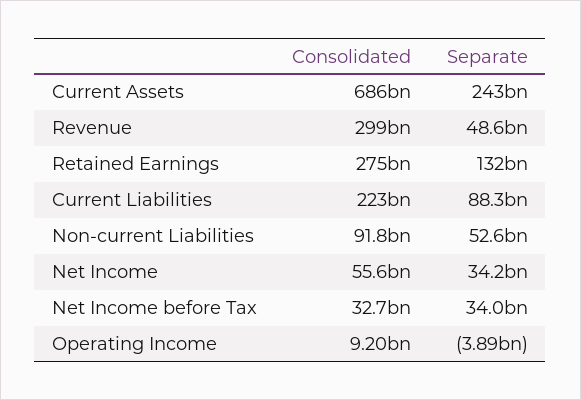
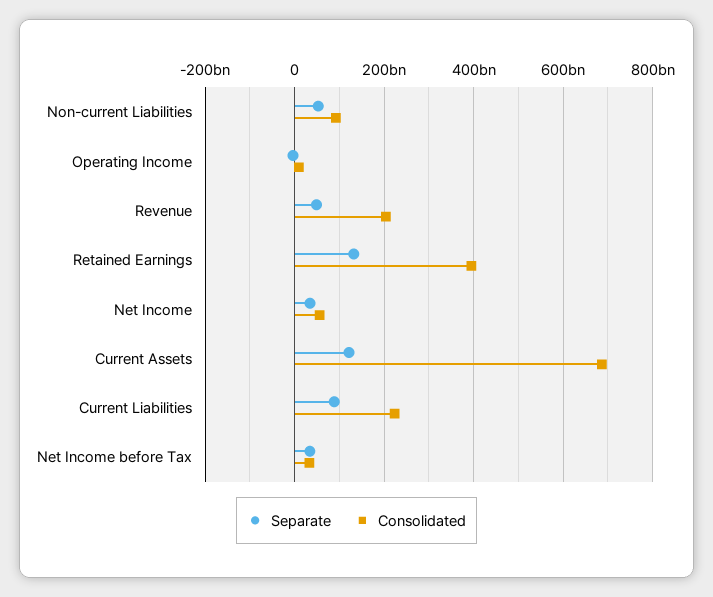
  {
    "Consolidated": {
      "Current Assets": 686000000000,
-     "Revenue": 299000000000,
+     "Revenue": 200000000000,
-     "Retained Earnings": 275000000000,
+     "Retained Earnings": 400000000000,
      "Current Liabilities": 223000000000,
      "Non-current Liabilities": 91800000000,
      "Net Income": 55600000000,
      "Net Income before Tax": 32700000000,
      "Operating Income": 9200000000
    },
    "Separate": {
-     "Current Assets": 243000000000,
+     "Current Assets": 120000000000,
      "Revenue": 48600000000,
      "Retained Earnings": 132000000000,
      "Current Liabilities": 88300000000,
      "Non-current Liabilities": 52600000000,
      "Net Income": 34200000000,
      "Net Income before Tax": 34000000000,
      "Operating Income": -3890000000
    }
  }

